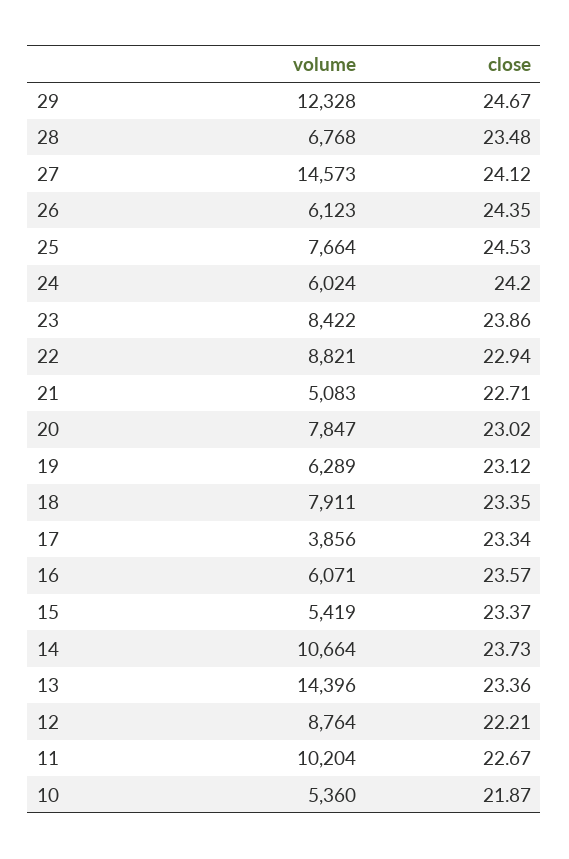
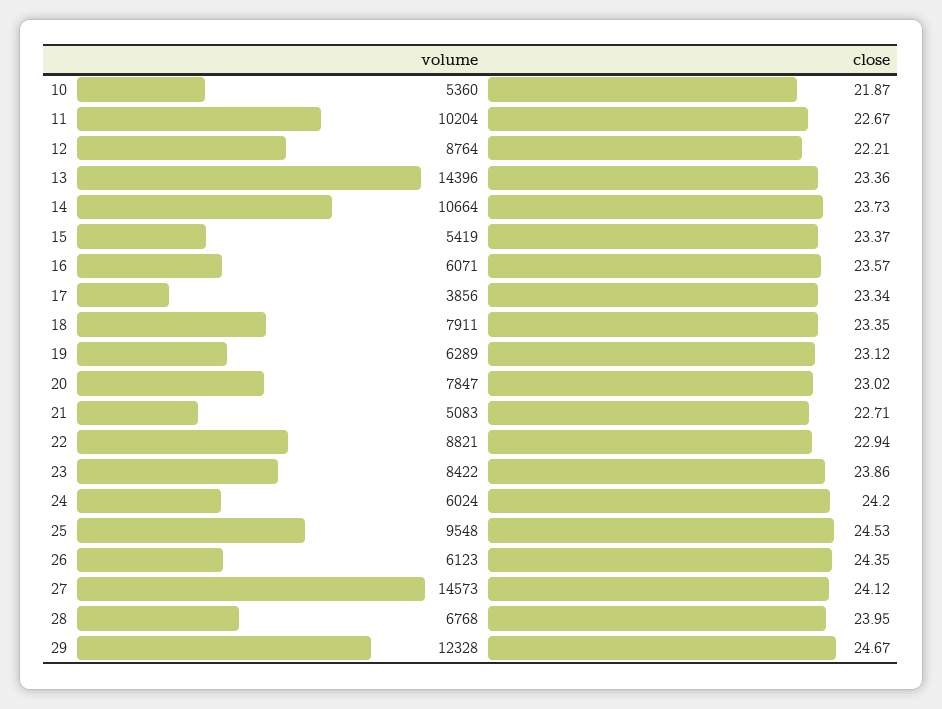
  {
    "volume": {
      "29": 12328,
      "28": 6768,
      "27": 14573,
      "26": 6123,
-     "25": 7664,
+     "25": 9548,
      "24": 6024,
      "23": 8422,
      "22": 8821,
      "21": 5083,
      "20": 7847,
      "19": 6289,
      "18": 7911,
      "17": 3856,
      "16": 6071,
      "15": 5419,
      "14": 10664,
      "13": 14396,
      "12": 8764,
      "11": 10204,
      "10": 5360
    },
    "close": {
      "29": 24.67,
-     "28": 23.48,
+     "28": 23.95,
      "27": 24.12,
      "26": 24.35,
      "25": 24.53,
      "24": 24.2,
      "23": 23.86,
      "22": 22.94,
      "21": 22.71,
      "20": 23.02,
      "19": 23.12,
      "18": 23.35,
      "17": 23.34,
      "16": 23.57,
      "15": 23.37,
      "14": 23.73,
      "13": 23.36,
      "12": 22.21,
      "11": 22.67,
      "10": 21.87
    }
  }

